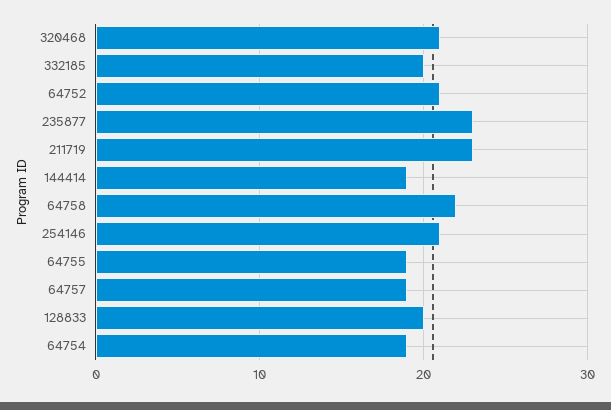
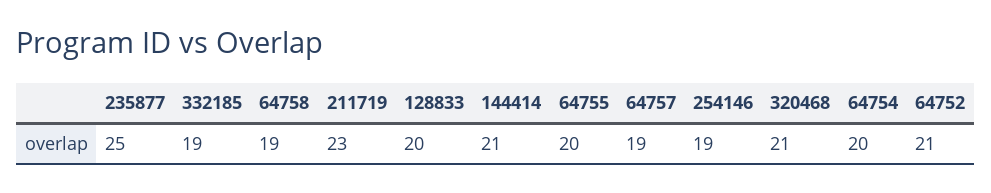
  {
    "320468": 21,
-   "332185": 20,
+   "332185": 19,
    "64752": 21,
-   "235877": 23,
+   "235877": 25,
    "211719": 23,
-   "144414": 19,
+   "144414": 21,
-   "64758": 22,
+   "64758": 19,
-   "254146": 21,
+   "254146": 19,
-   "64755": 19,
+   "64755": 20,
    "64757": 19,
    "128833": 20,
-   "64754": 19
+   "64754": 20
  }

